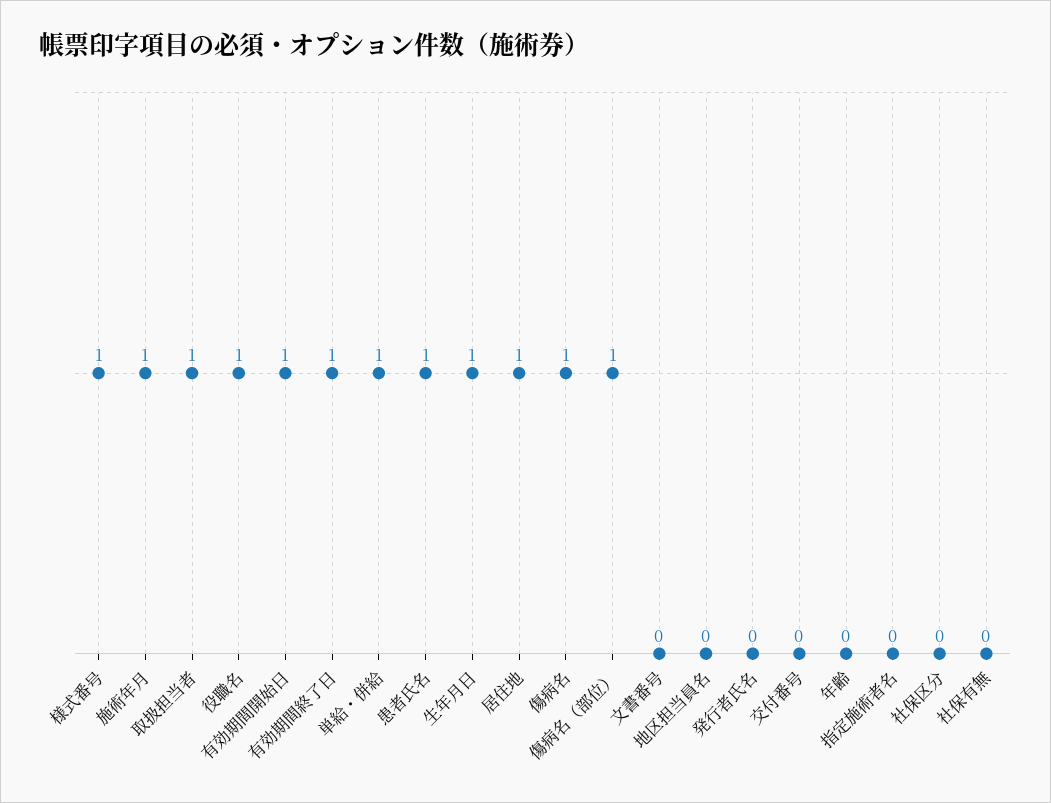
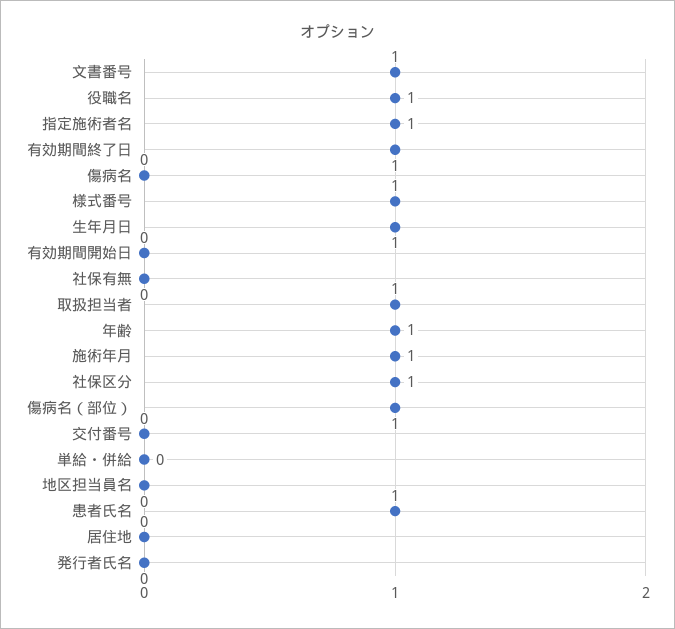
  {
    "様式番号": 1,
    "施術年月": 1,
    "取扱担当者": 1,
    "役職名": 1,
-   "有効期間開始日": 1,
+   "有効期間開始日": 0,
    "有効期間終了日": 1,
-   "単給・併給": 1,
+   "単給・併給": 0,
    "患者氏名": 1,
    "生年月日": 1,
-   "居住地": 1,
+   "居住地": 0,
-   "傷病名": 1,
+   "傷病名": 0,
    "傷病名（部位）": 1,
-   "文書番号": 0,
+   "文書番号": 1,
    "地区担当員名": 0,
    "発行者氏名": 0,
    "交付番号": 0,
-   "年齢": 0,
+   "年齢": 1,
-   "指定施術者名": 0,
+   "指定施術者名": 1,
-   "社保区分": 0,
+   "社保区分": 1,
    "社保有無": 0
  }

